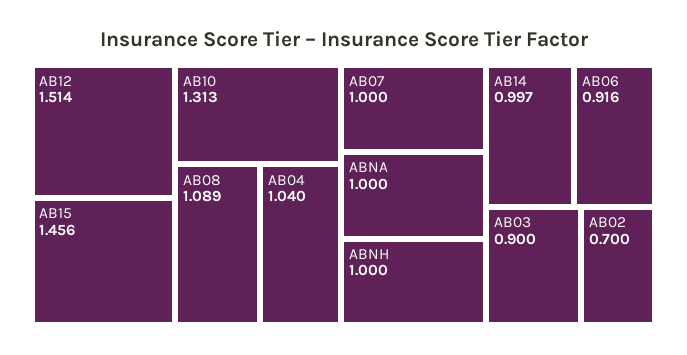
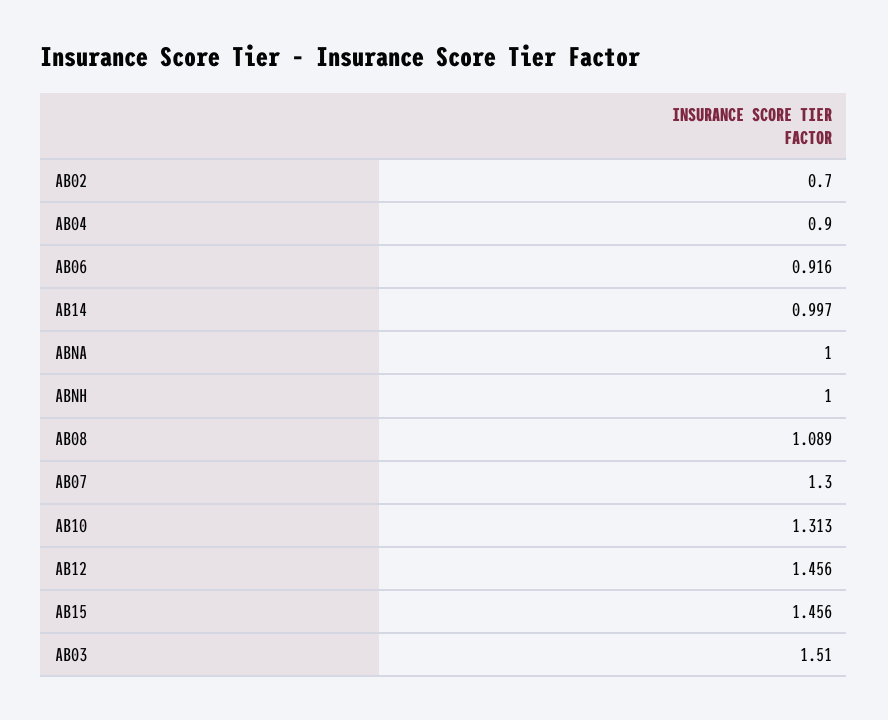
  {
-   "AB12": 1.514,
+   "AB12": 1.456,
    "AB15": 1.456,
    "AB10": 1.313,
    "AB08": 1.089,
-   "AB04": 1.04,
+   "AB04": 0.9,
-   "AB07": 1,
+   "AB07": 1.3,
    "ABNA": 1,
    "ABNH": 1,
    "AB14": 0.997,
    "AB06": 0.916,
-   "AB03": 0.9,
+   "AB03": 1.51,
    "AB02": 0.7
  }

